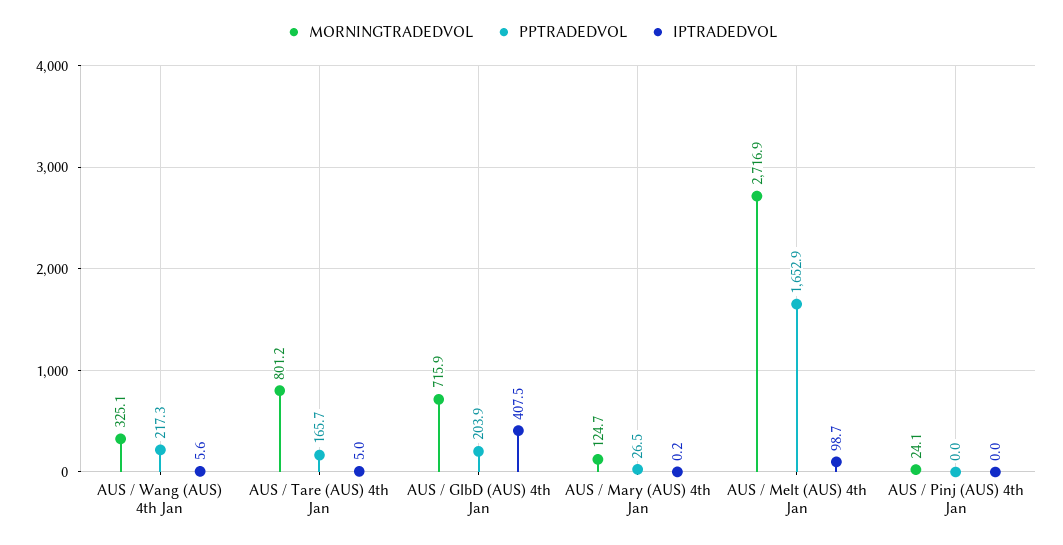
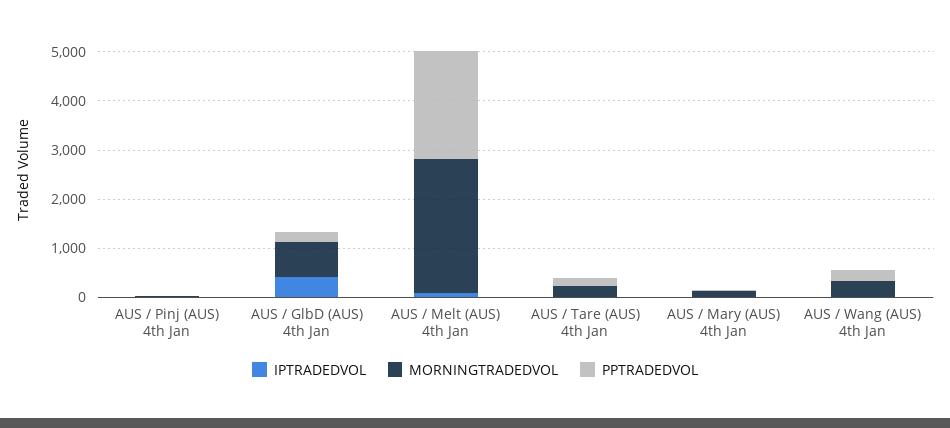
  {
    "MORNINGTRADEDVOL": {
      "AUS / Wang (AUS) 4th Jan": 325.1,
-     "AUS / Tare (AUS) 4th Jan": 801.2,
+     "AUS / Tare (AUS) 4th Jan": 200,
      "AUS / GlbD (AUS) 4th Jan": 715.9,
      "AUS / Mary (AUS) 4th Jan": 124.7,
      "AUS / Melt (AUS) 4th Jan": 2716.9,
      "AUS / Pinj (AUS) 4th Jan": 24.1
    },
    "PPTRADEDVOL": {
      "AUS / Wang (AUS) 4th Jan": 217.3,
      "AUS / Tare (AUS) 4th Jan": 165.7,
      "AUS / GlbD (AUS) 4th Jan": 203.9,
      "AUS / Mary (AUS) 4th Jan": 26.5,
-     "AUS / Melt (AUS) 4th Jan": 1652.9,
+     "AUS / Melt (AUS) 4th Jan": 2200,
      "AUS / Pinj (AUS) 4th Jan": 0
    },
    "IPTRADEDVOL": {
      "AUS / Wang (AUS) 4th Jan": 5.6,
      "AUS / Tare (AUS) 4th Jan": 5,
      "AUS / GlbD (AUS) 4th Jan": 407.5,
      "AUS / Mary (AUS) 4th Jan": 0.2,
      "AUS / Melt (AUS) 4th Jan": 98.7,
      "AUS / Pinj (AUS) 4th Jan": 0
    }
  }

